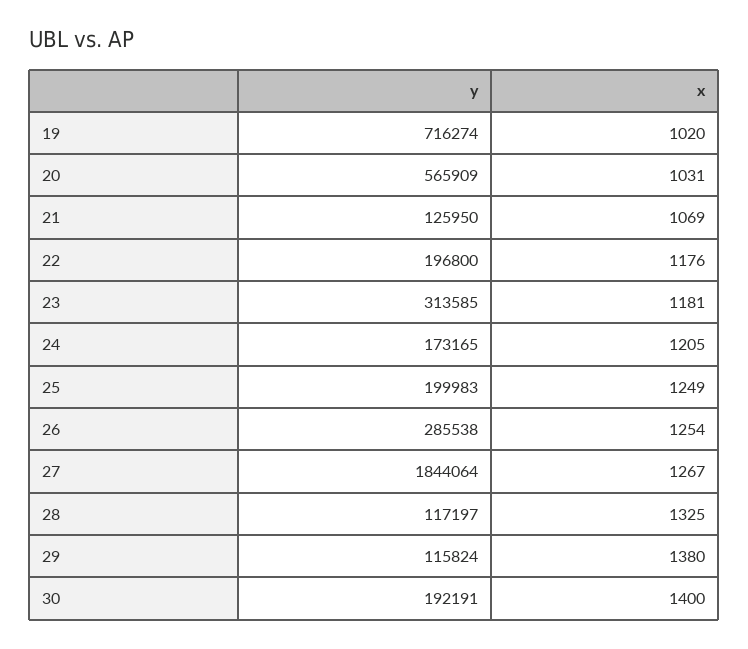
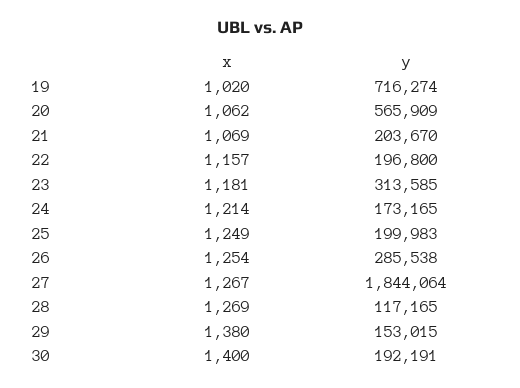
  {
    "y": {
      "19": 716274,
      "20": 565909,
-     "21": 125950,
+     "21": 203670,
      "22": 196800,
      "23": 313585,
      "24": 173165,
      "25": 199983,
      "26": 285538,
      "27": 1844064,
-     "28": 117197,
+     "28": 117165,
-     "29": 115824,
+     "29": 153015,
      "30": 192191
    },
    "x": {
      "19": 1020,
-     "20": 1031,
+     "20": 1062,
      "21": 1069,
-     "22": 1176,
+     "22": 1157,
      "23": 1181,
-     "24": 1205,
+     "24": 1214,
      "25": 1249,
      "26": 1254,
      "27": 1267,
-     "28": 1325,
+     "28": 1269,
      "29": 1380,
      "30": 1400
    }
  }

